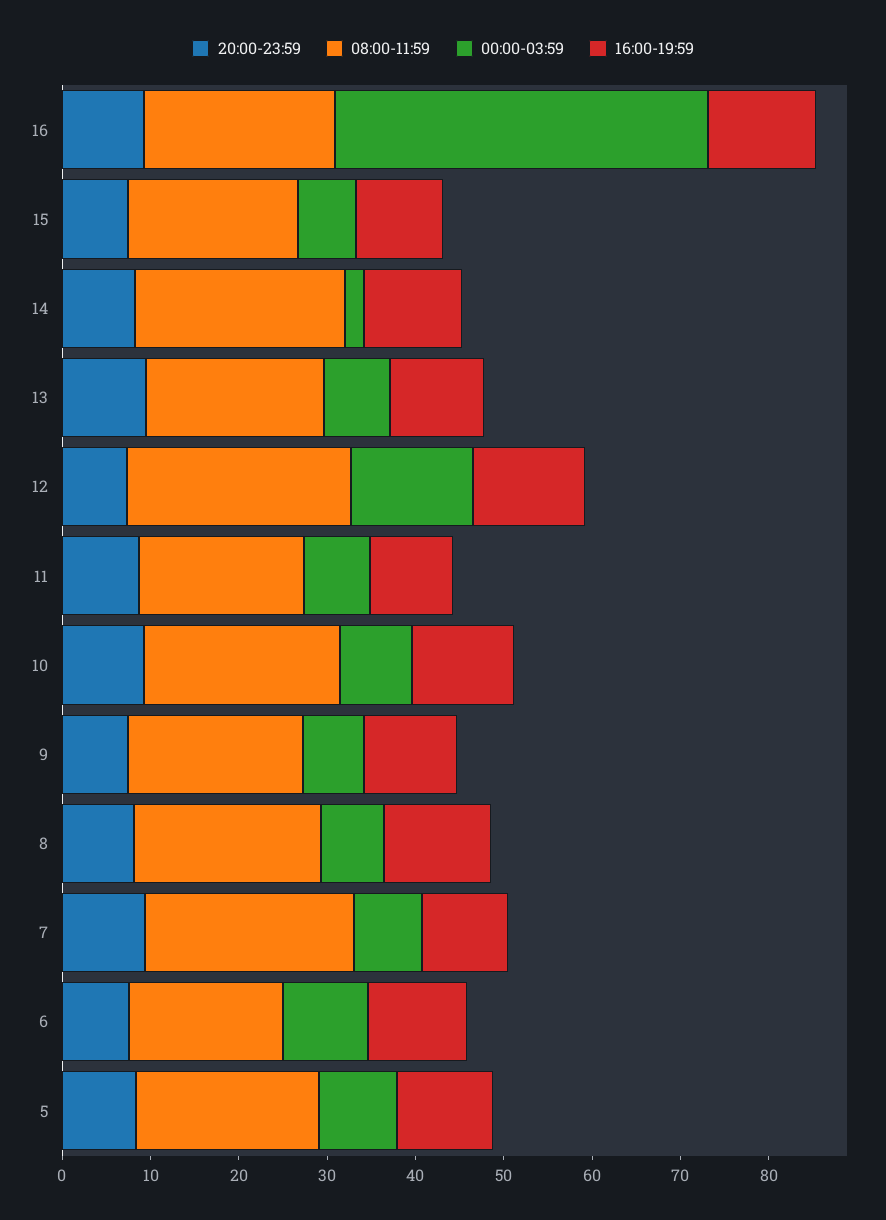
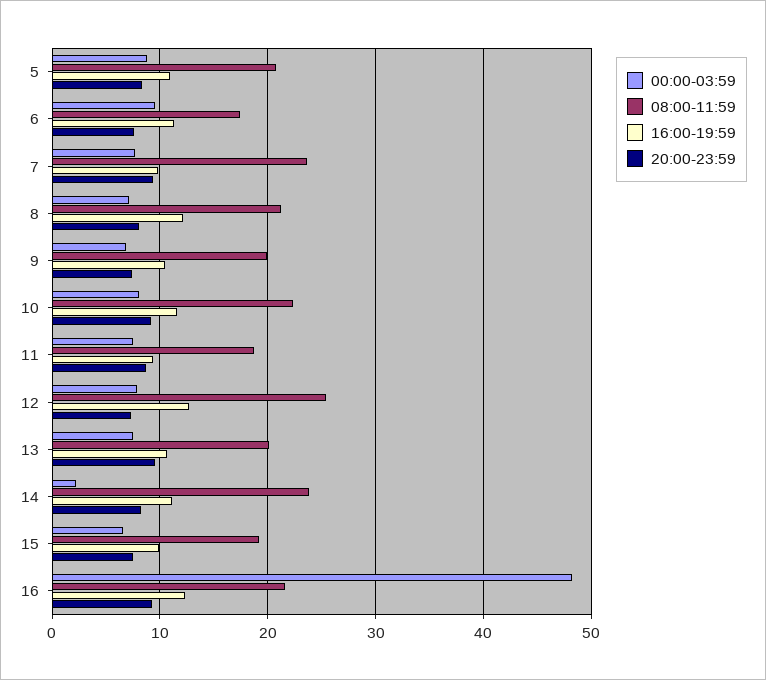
  {
    "20:00-23:59": {
      "16": 9,
      "15": 8,
      "14": 8,
      "13": 10,
      "12": 7,
      "11": 9,
      "10": 9,
      "9": 7,
      "8": 8,
      "7": 9,
      "6": 8,
      "5": 8
    },
    "08:00-11:59": {
      "16": 22,
      "15": 19,
      "14": 24,
      "13": 20,
      "12": 25,
      "11": 19,
      "10": 22,
      "9": 20,
      "8": 21,
      "7": 24,
      "6": 17,
      "5": 21
    },
    "00:00-03:59": {
-     "16": 42,
+     "16": 48,
      "15": 7,
      "14": 2,
      "13": 7,
-     "12": 14,
+     "12": 8,
      "11": 7,
      "10": 8,
      "9": 7,
      "8": 7,
      "7": 8,
      "6": 10,
      "5": 9
    },
    "16:00-19:59": {
      "16": 12,
      "15": 10,
      "14": 11,
      "13": 11,
      "12": 13,
      "11": 9,
      "10": 12,
      "9": 11,
      "8": 12,
      "7": 10,
      "6": 11,
      "5": 11
    }
  }

